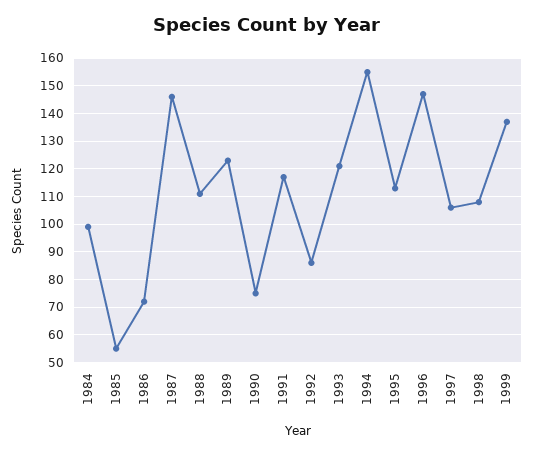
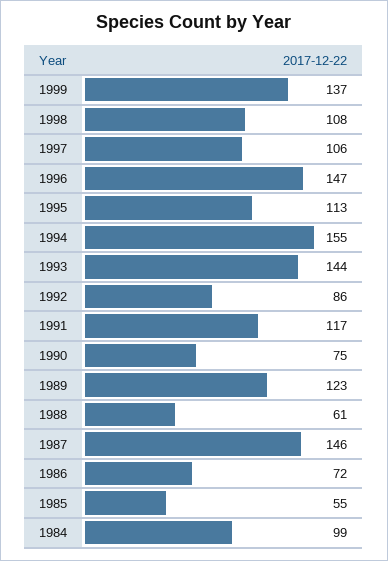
  {
    "1984": 99,
    "1985": 55,
    "1986": 72,
    "1987": 146,
-   "1988": 110,
+   "1988": 61,
    "1989": 123,
    "1990": 75,
    "1991": 117,
    "1992": 86,
-   "1993": 120,
+   "1993": 144,
    "1994": 155,
    "1995": 113,
    "1996": 147,
    "1997": 106,
    "1998": 108,
    "1999": 137
  }

